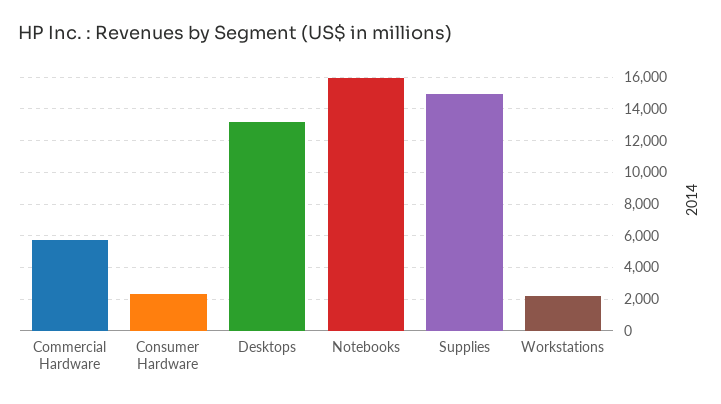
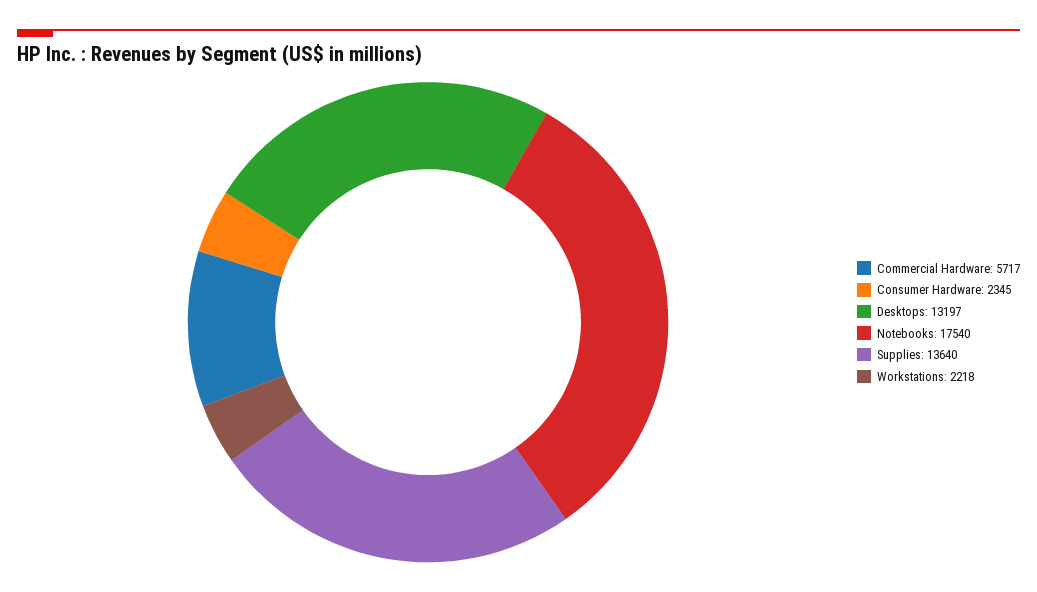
  {
    "Commercial Hardware": 5717,
    "Consumer Hardware": 2345,
    "Desktops": 13197,
-   "Notebooks": 16000,
+   "Notebooks": 17540,
-   "Supplies": 15000,
+   "Supplies": 13640,
    "Workstations": 2218
  }

